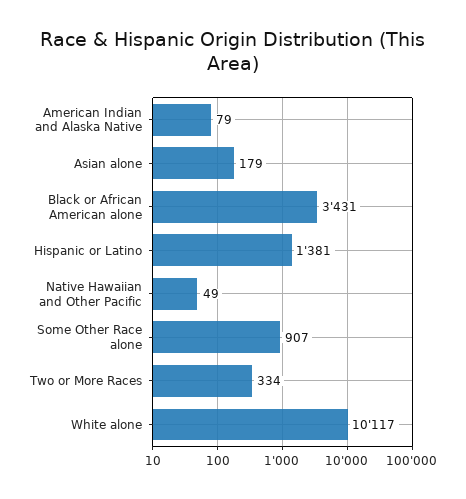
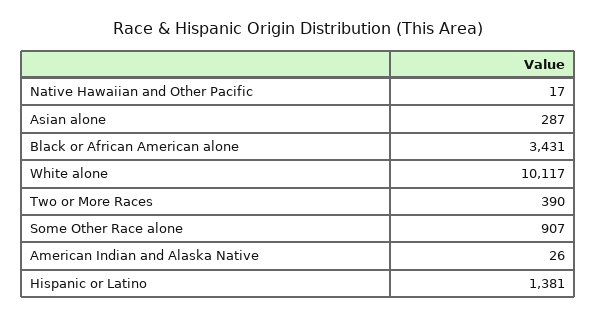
  {
-   "American Indian and Alaska Native": 79,
+   "American Indian and Alaska Native": 26,
-   "Asian alone": 179,
+   "Asian alone": 287,
    "Black or African American alone": 3431,
    "Hispanic or Latino": 1381,
-   "Native Hawaiian and Other Pacific": 49,
+   "Native Hawaiian and Other Pacific": 17,
    "Some Other Race alone": 907,
-   "Two or More Races": 334,
+   "Two or More Races": 390,
    "White alone": 10117
  }

